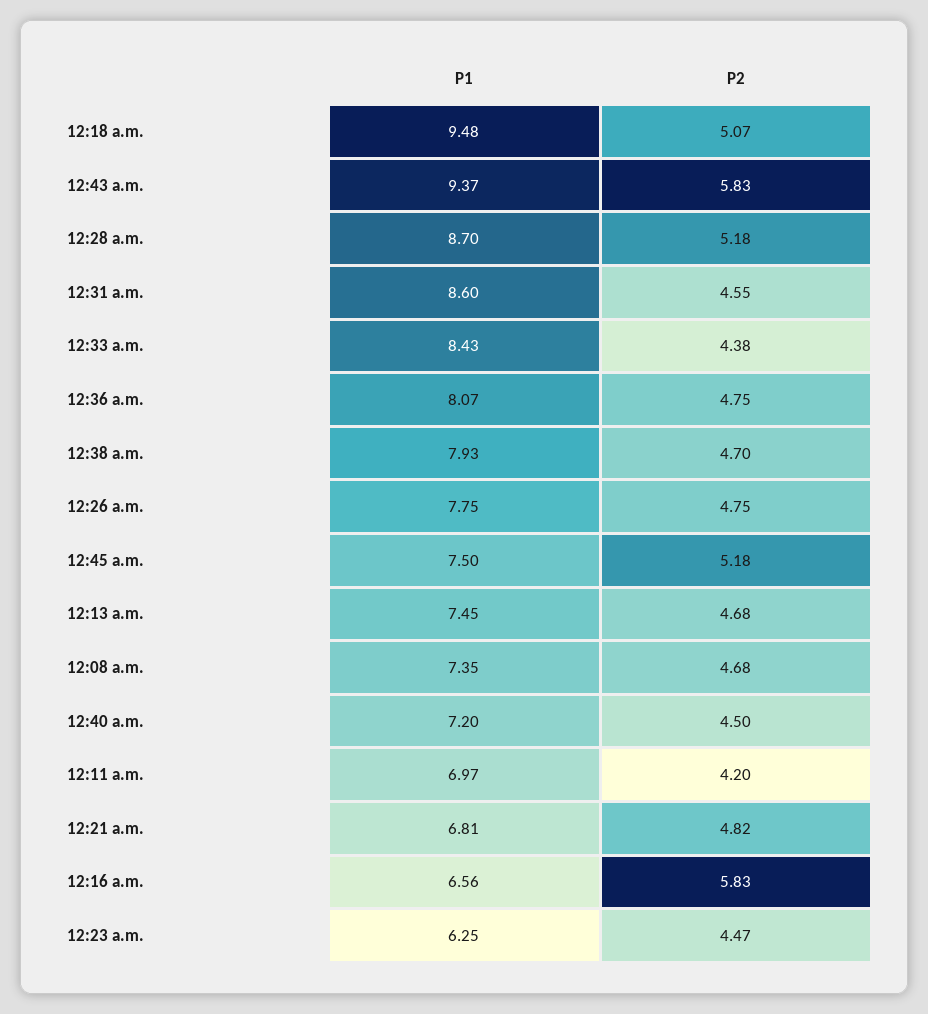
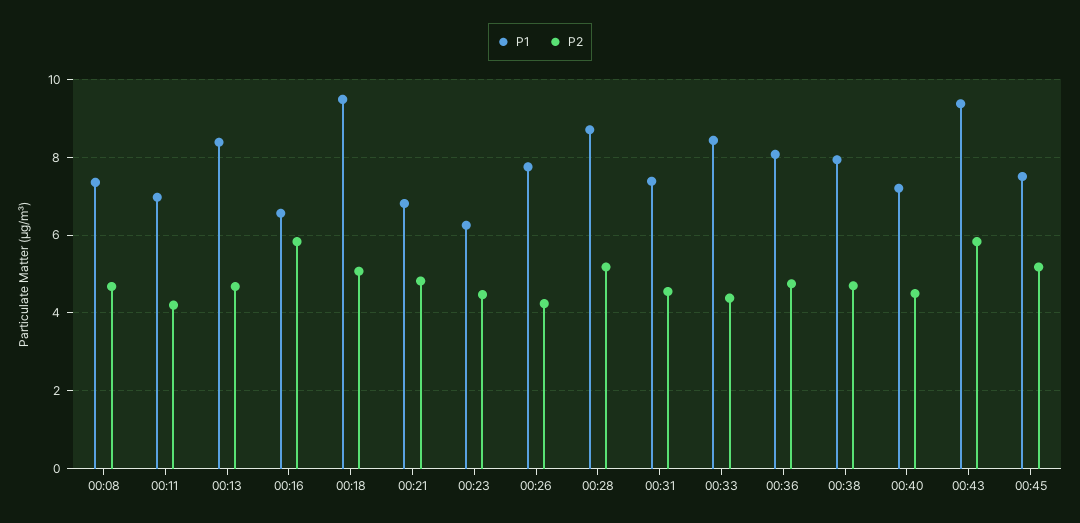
  {
    "P1": {
      "12:18 a.m.": 9.48,
      "12:43 a.m.": 9.37,
      "12:28 a.m.": 8.7,
-     "12:31 a.m.": 8.6,
+     "12:31 a.m.": 7.4,
      "12:33 a.m.": 8.43,
      "12:36 a.m.": 8.07,
      "12:38 a.m.": 7.93,
      "12:26 a.m.": 7.75,
      "12:45 a.m.": 7.5,
-     "12:13 a.m.": 7.45,
+     "12:13 a.m.": 8.4,
      "12:08 a.m.": 7.35,
      "12:40 a.m.": 7.2,
      "12:11 a.m.": 6.97,
      "12:21 a.m.": 6.81,
      "12:16 a.m.": 6.56,
      "12:23 a.m.": 6.25
    },
    "P2": {
      "12:18 a.m.": 5.07,
      "12:43 a.m.": 5.83,
      "12:28 a.m.": 5.18,
      "12:31 a.m.": 4.55,
      "12:33 a.m.": 4.38,
      "12:36 a.m.": 4.75,
      "12:38 a.m.": 4.7,
-     "12:26 a.m.": 4.75,
+     "12:26 a.m.": 4.2,
      "12:45 a.m.": 5.18,
      "12:13 a.m.": 4.68,
      "12:08 a.m.": 4.68,
      "12:40 a.m.": 4.5,
      "12:11 a.m.": 4.2,
      "12:21 a.m.": 4.82,
      "12:16 a.m.": 5.83,
      "12:23 a.m.": 4.47
    }
  }

